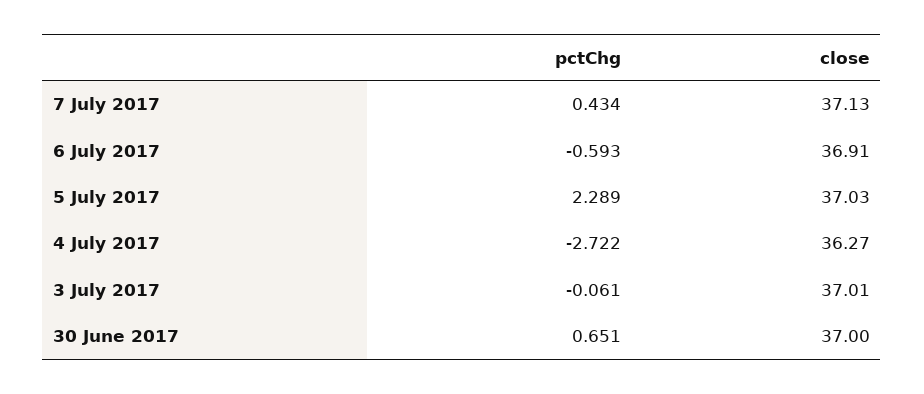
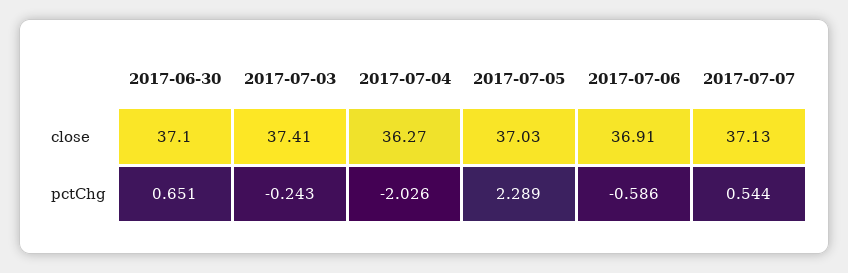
  {
    "pctChg": {
-     "7 July 2017": 0.434,
+     "7 July 2017": 0.544,
-     "6 July 2017": -0.593,
+     "6 July 2017": -0.586,
      "5 July 2017": 2.289,
-     "4 July 2017": -2.722,
+     "4 July 2017": -2.026,
-     "3 July 2017": -0.061,
+     "3 July 2017": -0.243,
      "30 June 2017": 0.651
    },
    "close": {
      "7 July 2017": 37.13,
      "6 July 2017": 36.91,
      "5 July 2017": 37.03,
      "4 July 2017": 36.27,
-     "3 July 2017": 37.01,
+     "3 July 2017": 37.41,
-     "30 June 2017": 37
+     "30 June 2017": 37.1
    }
  }

